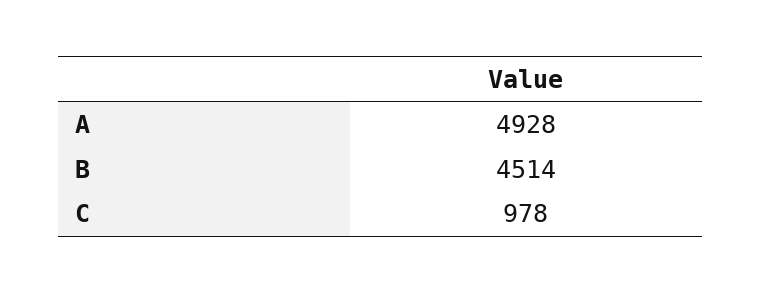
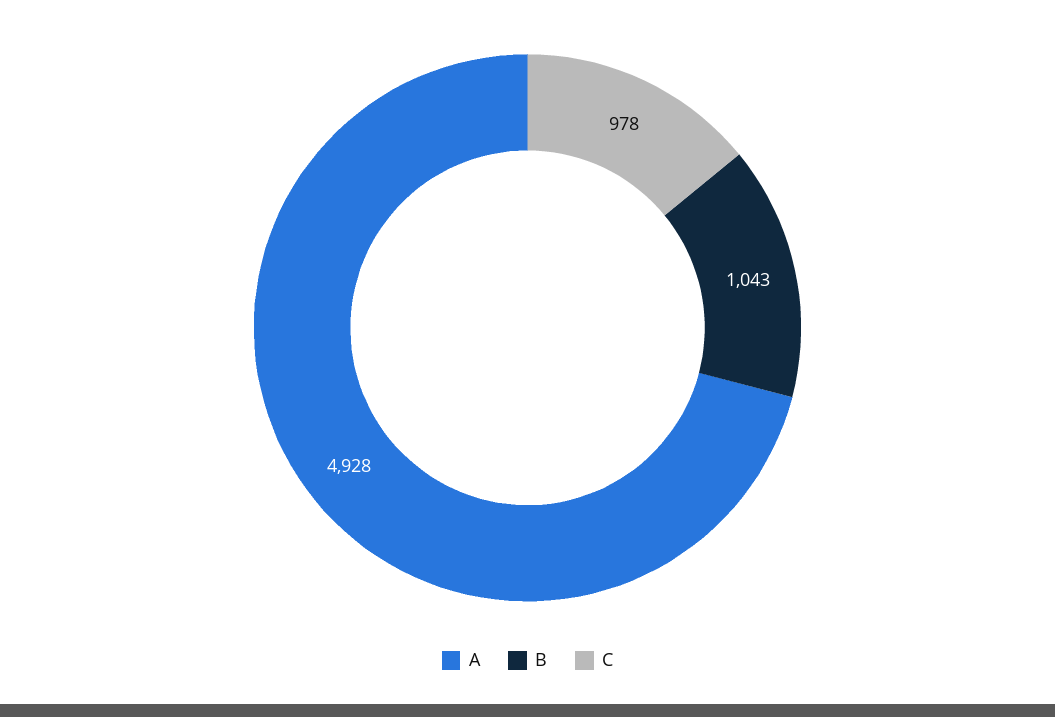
  {
    "A": 4928,
-   "B": 4514,
+   "B": 1043,
    "C": 978
  }

